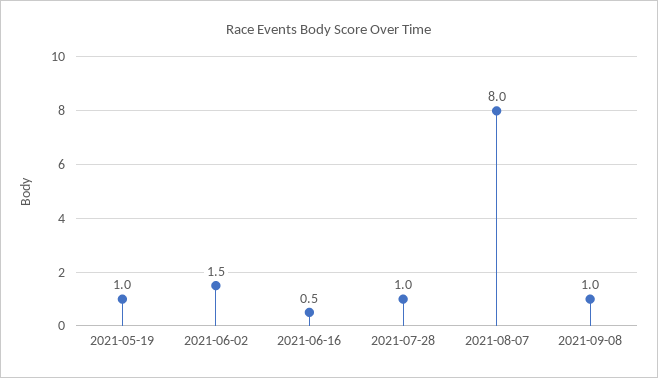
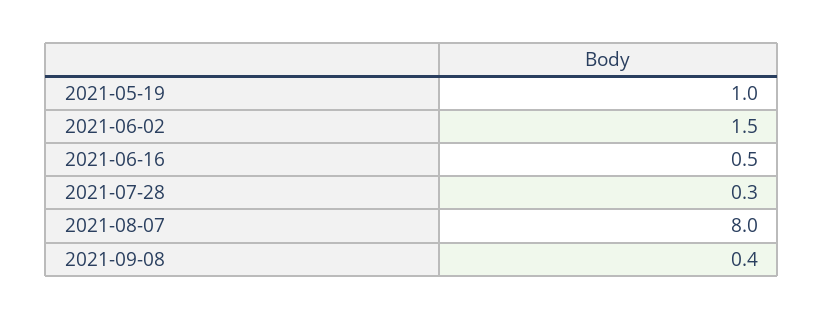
  {
    "2021-05-19": 1,
    "2021-06-02": 1.5,
    "2021-06-16": 0.5,
-   "2021-07-28": 1,
+   "2021-07-28": 0.3,
    "2021-08-07": 8,
-   "2021-09-08": 1
+   "2021-09-08": 0.4
  }

